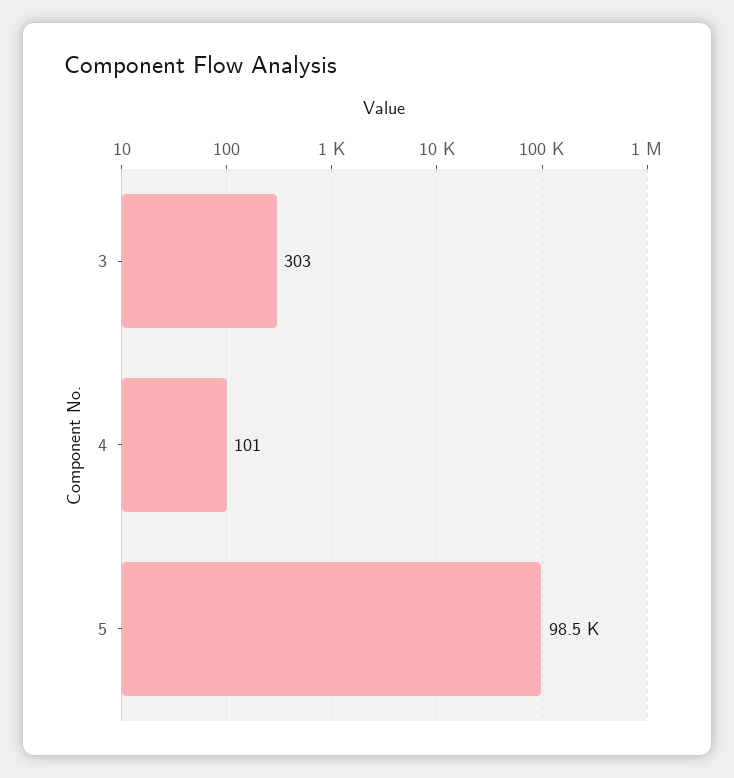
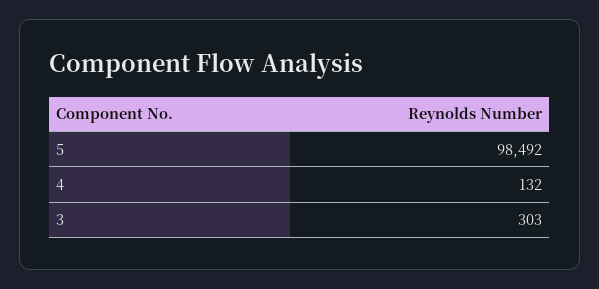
  {
    "3": 303,
-   "4": 101,
+   "4": 132,
    "5": 98492
  }

